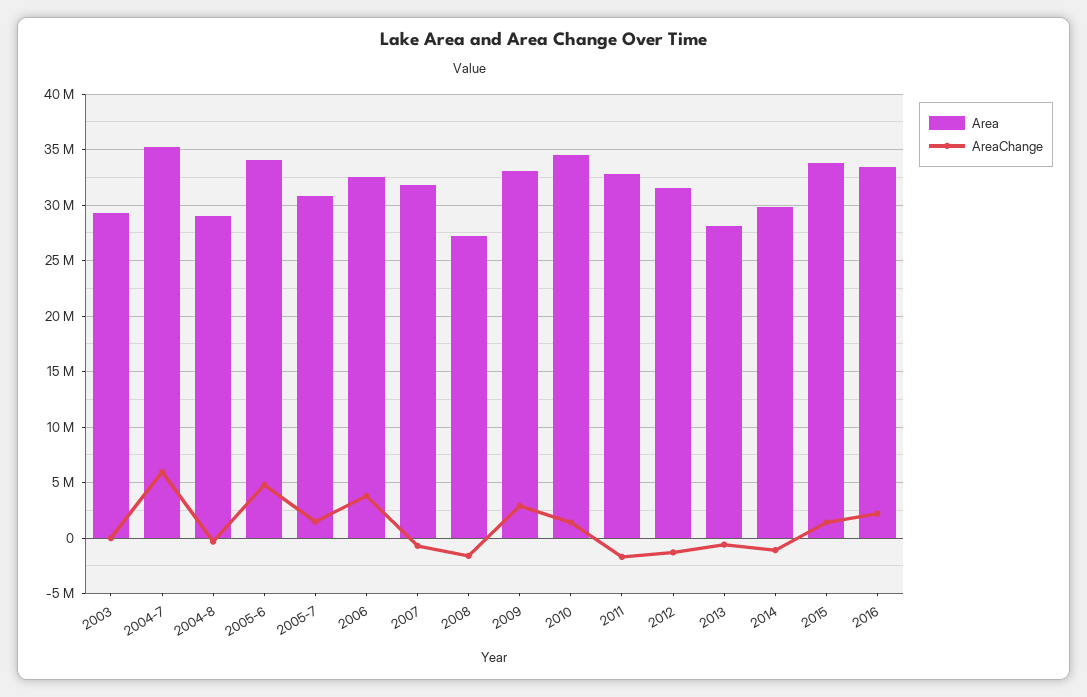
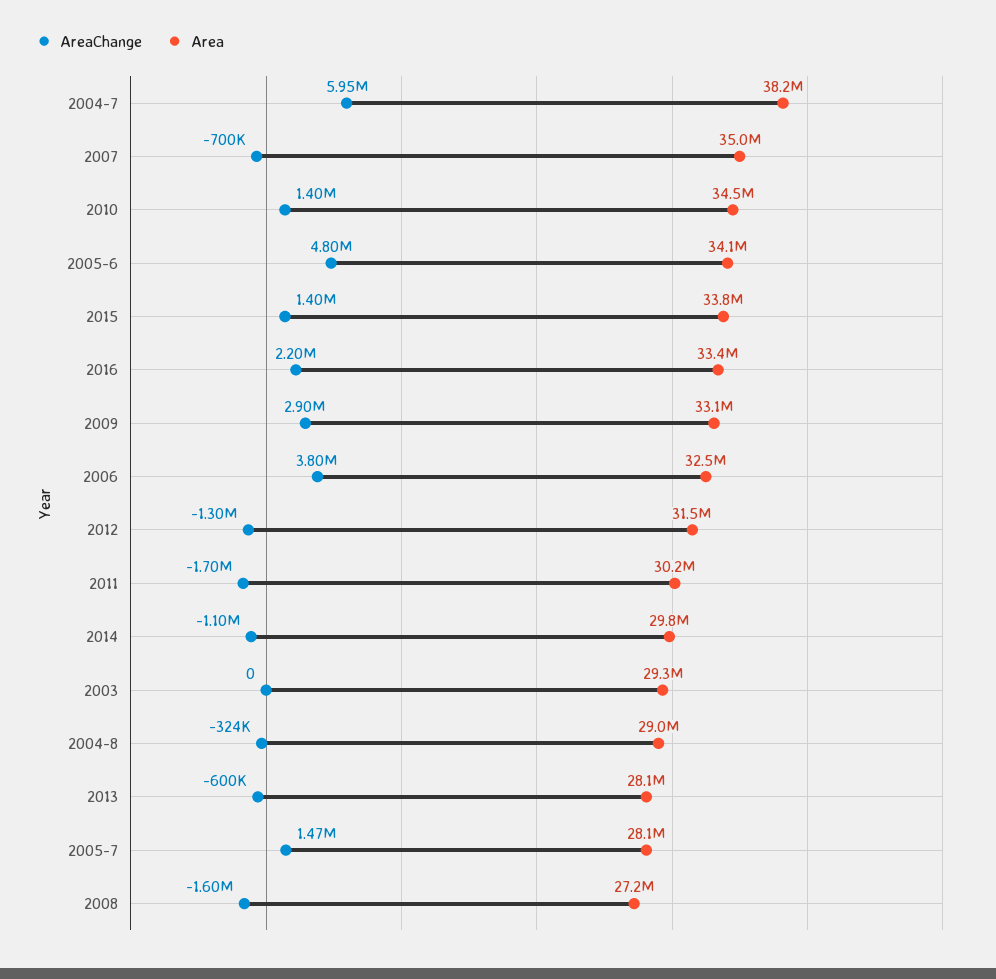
  {
    "Area": {
      "2003": 29300000,
-     "2004-7": 35000000,
+     "2004-7": 38200000,
      "2004-8": 29000000,
      "2005-6": 34100000,
-     "2005-7": 31000000,
+     "2005-7": 28100000,
      "2006": 32500000,
-     "2007": 32000000,
+     "2007": 35000000,
      "2008": 27200000,
      "2009": 33100000,
      "2010": 34500000,
-     "2011": 33000000,
+     "2011": 30200000,
      "2012": 31500000,
      "2013": 28100000,
      "2014": 29800000,
      "2015": 33800000,
      "2016": 33400000
    },
    "AreaChange": {
      "2003": 0,
      "2004-7": 5950000,
      "2004-8": -324000,
      "2005-6": 4800000,
      "2005-7": 1470000,
      "2006": 3800000,
      "2007": -700000,
      "2008": -1600000,
      "2009": 2900000,
      "2010": 1400000,
      "2011": -1700000,
      "2012": -1300000,
      "2013": -600000,
      "2014": -1100000,
      "2015": 1400000,
      "2016": 2200000
    }
  }

